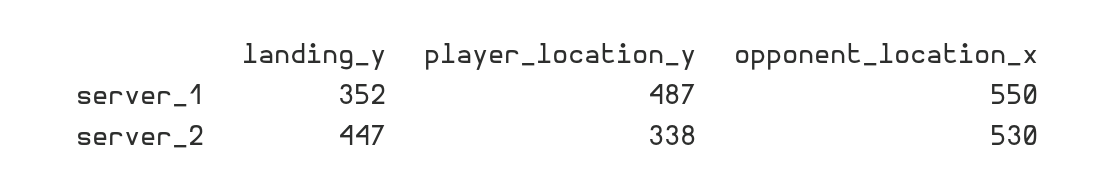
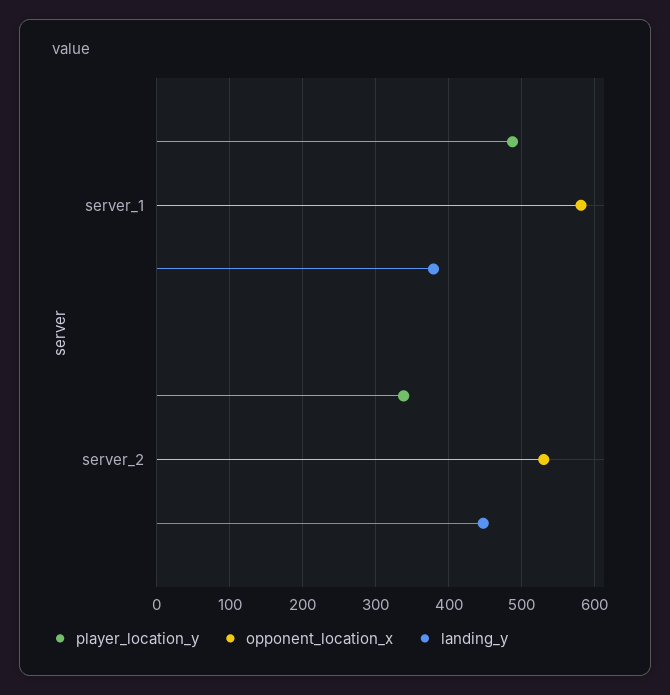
  {
    "landing_y": {
-     "server_1": 352,
+     "server_1": 380,
      "server_2": 447
    },
    "player_location_y": {
      "server_1": 487,
      "server_2": 338
    },
    "opponent_location_x": {
-     "server_1": 550,
+     "server_1": 580,
      "server_2": 530
    }
  }

